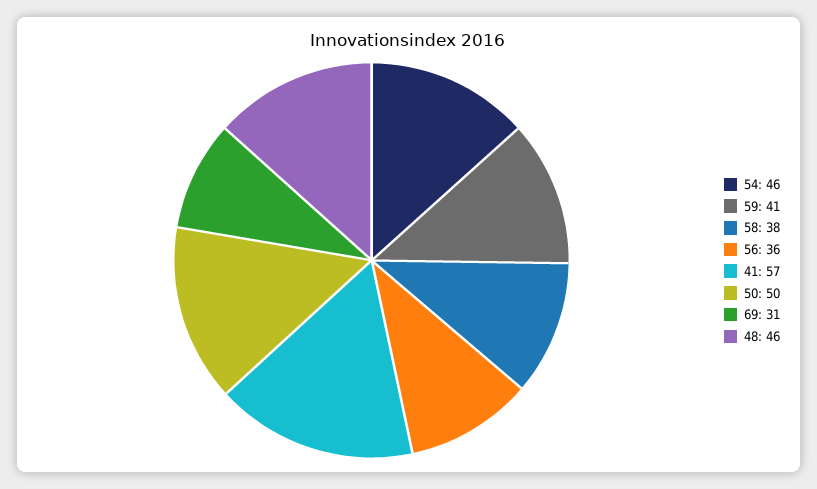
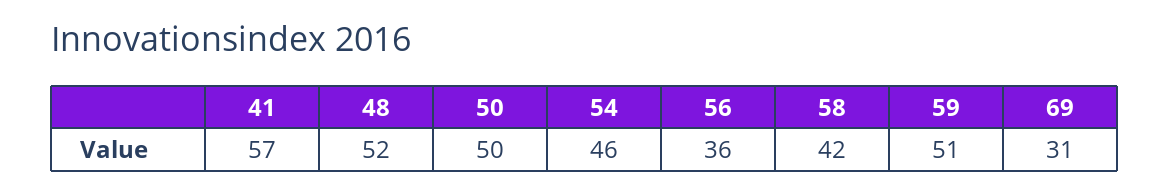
  {
    "54": 46,
-   "59": 41,
+   "59": 51,
-   "58": 38,
+   "58": 42,
    "56": 36,
    "41": 57,
    "50": 50,
    "69": 31,
-   "48": 46
+   "48": 52
  }

